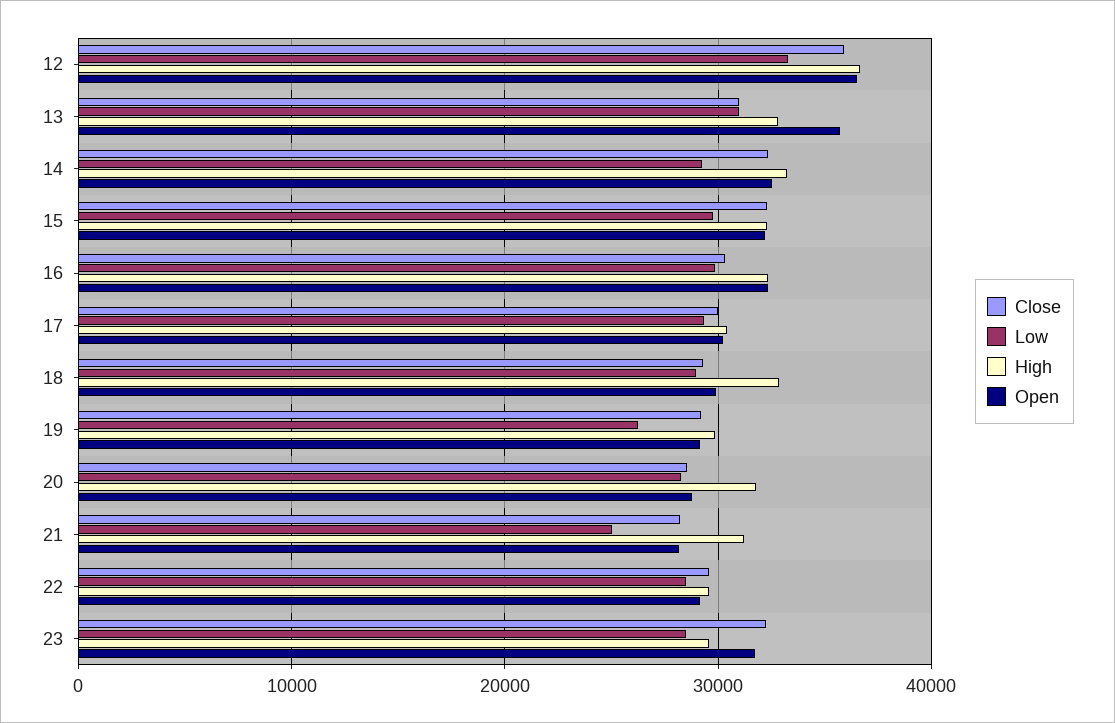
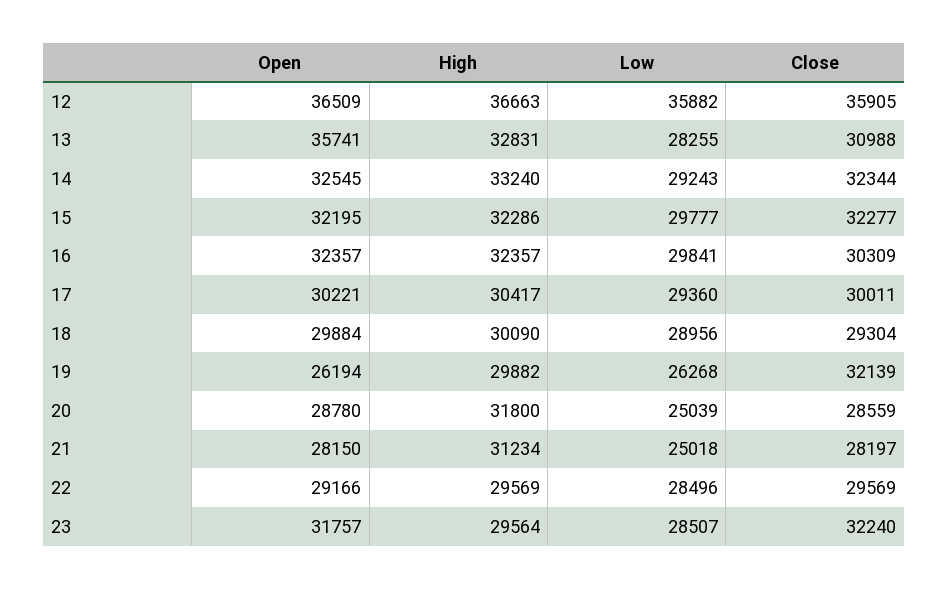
  {
    "Close": {
      "12": 35905,
      "13": 30988,
      "14": 32344,
      "15": 32277,
      "16": 30309,
      "17": 30011,
      "18": 29304,
-     "19": 29000,
+     "19": 32139,
      "20": 28559,
      "21": 28197,
      "22": 29569,
      "23": 32240
    },
    "Low": {
-     "12": 33000,
+     "12": 35882,
-     "13": 31000,
+     "13": 28255,
      "14": 29243,
      "15": 29777,
      "16": 29841,
      "17": 29360,
      "18": 28956,
      "19": 26268,
-     "20": 28000,
+     "20": 25039,
      "21": 25018,
      "22": 28496,
      "23": 28507
    },
    "High": {
      "12": 36663,
      "13": 32831,
      "14": 33240,
      "15": 32286,
      "16": 32357,
      "17": 30417,
-     "18": 33000,
+     "18": 30090,
      "19": 29882,
      "20": 31800,
      "21": 31234,
      "22": 29569,
      "23": 29564
    },
    "Open": {
      "12": 36509,
      "13": 35741,
      "14": 32545,
      "15": 32195,
      "16": 32357,
      "17": 30221,
      "18": 29884,
-     "19": 29000,
+     "19": 26194,
      "20": 28780,
      "21": 28150,
      "22": 29166,
      "23": 31757
    }
  }

